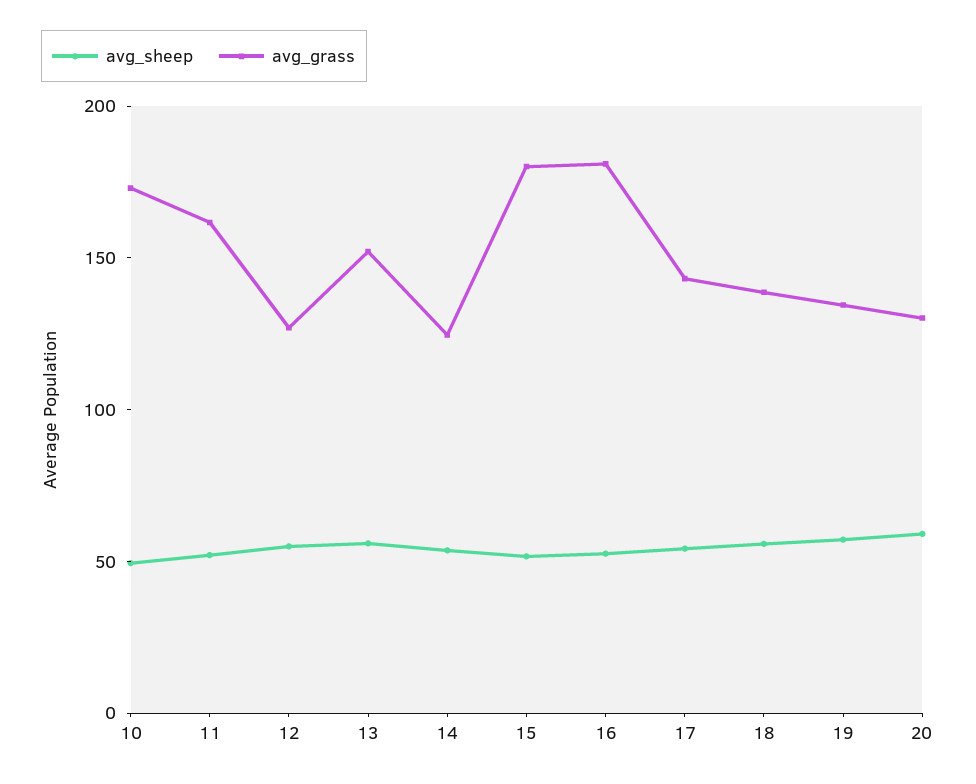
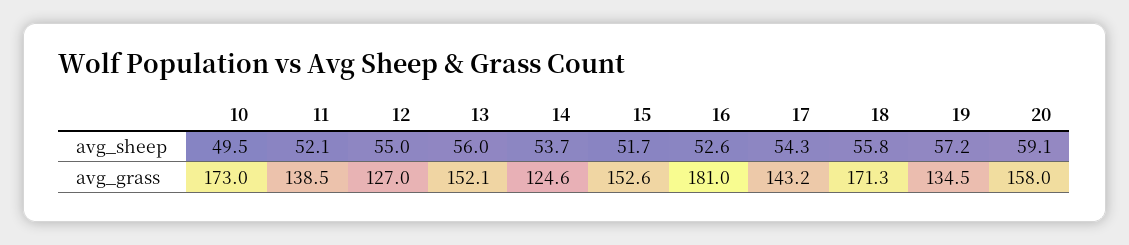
  {
    "avg_sheep": {
      "10": 49.5,
      "11": 52.1,
      "12": 55,
      "13": 56,
      "14": 53.7,
      "15": 51.7,
      "16": 52.6,
      "17": 54.3,
      "18": 55.8,
      "19": 57.2,
      "20": 59.1
    },
    "avg_grass": {
      "10": 173,
-     "11": 160,
+     "11": 138.5,
      "12": 127,
      "13": 152.1,
      "14": 124.6,
-     "15": 180,
+     "15": 152.6,
      "16": 181,
      "17": 143.2,
-     "18": 140,
+     "18": 171.3,
      "19": 134.5,
-     "20": 130
+     "20": 158
    }
  }

